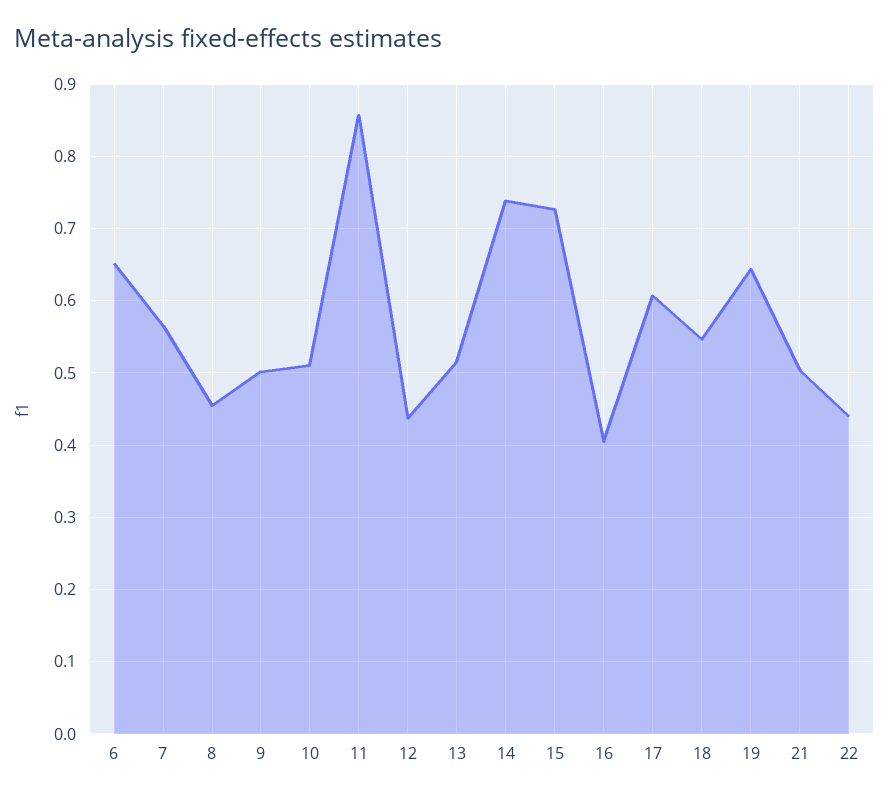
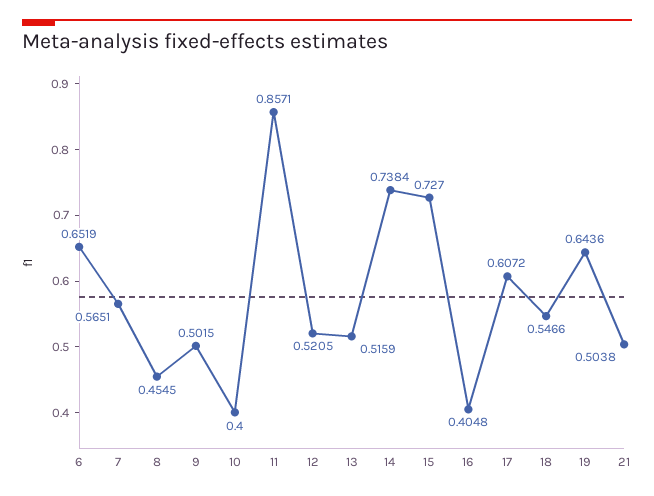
  {
    "6": 0.6519,
    "7": 0.5651,
    "8": 0.4545,
    "9": 0.5015,
-   "10": 0.51,
+   "10": 0.4,
    "11": 0.8571,
-   "12": 0.44,
+   "12": 0.5205,
    "13": 0.5159,
    "14": 0.7384,
    "15": 0.727,
    "16": 0.4048,
    "17": 0.6072,
    "18": 0.5466,
    "19": 0.6436,
-   "21": 0.5038,
+   "21": 0.5038
-   "22": 0.44
  }

